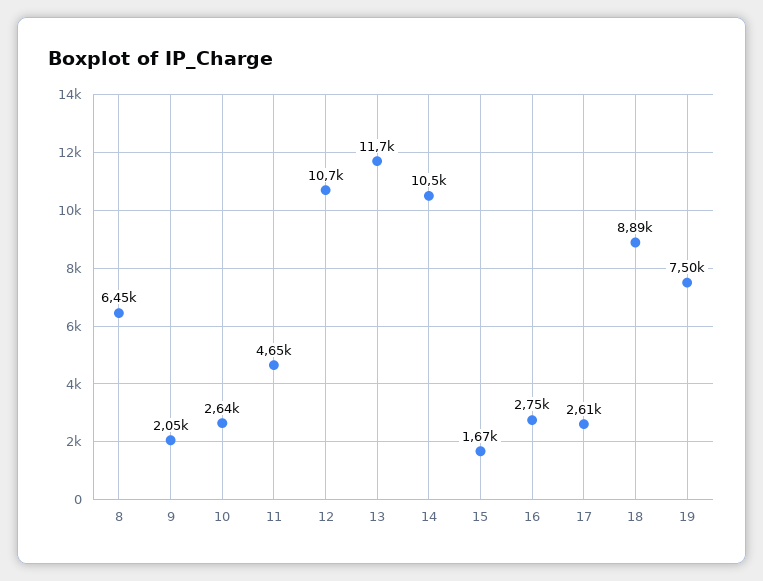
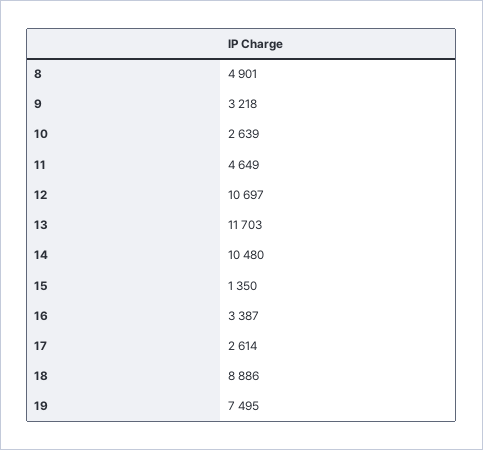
  {
-   "8": 6450,
+   "8": 4901,
-   "9": 2050,
+   "9": 3218,
    "10": 2639,
    "11": 4649,
    "12": 10697,
    "13": 11703,
    "14": 10480,
-   "15": 1670,
+   "15": 1350,
-   "16": 2750,
+   "16": 3387,
    "17": 2614,
    "18": 8886,
    "19": 7495
  }

